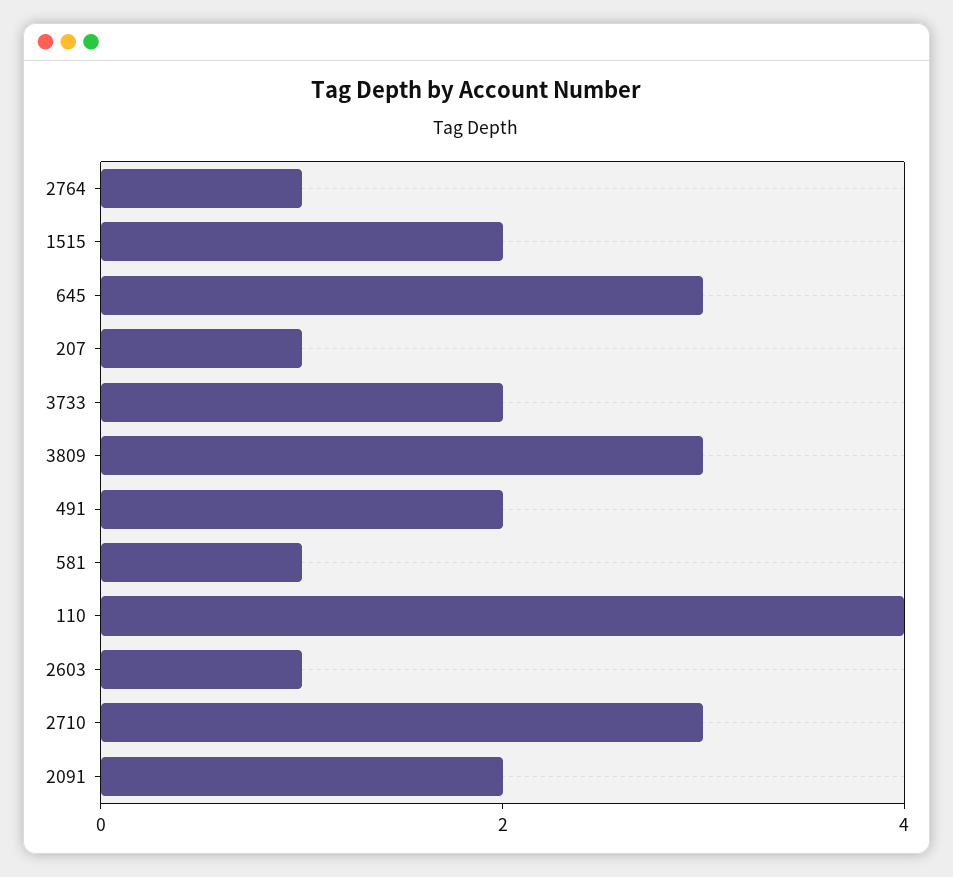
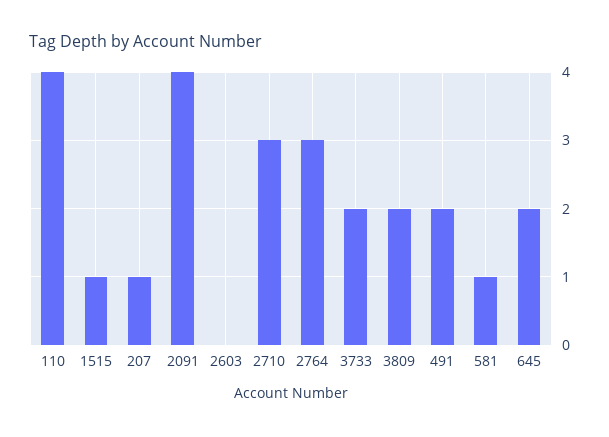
  {
-   "2764": 1,
+   "2764": 3,
-   "1515": 2,
+   "1515": 1,
-   "645": 3,
+   "645": 2,
    "207": 1,
    "3733": 2,
-   "3809": 3,
+   "3809": 2,
    "491": 2,
    "581": 1,
    "110": 4,
-   "2603": 1,
+   "2603": 0,
    "2710": 3,
-   "2091": 2
+   "2091": 4
  }

